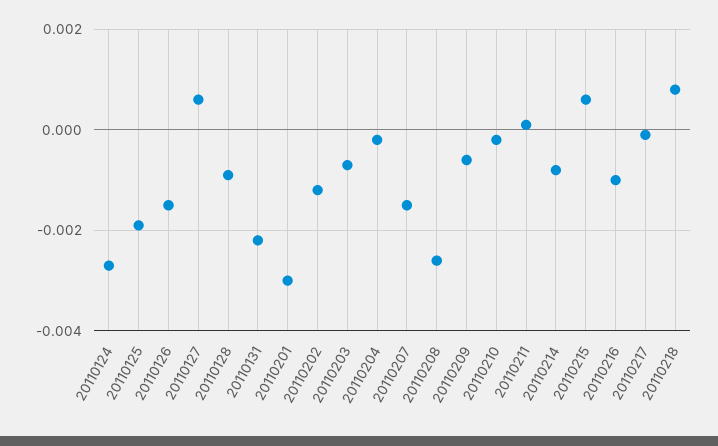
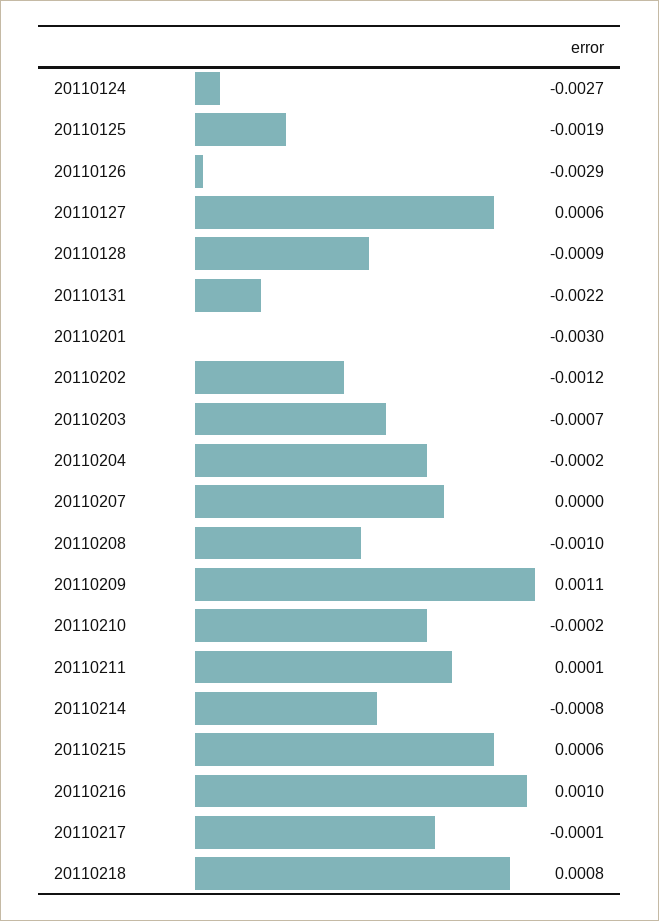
  {
    "20110124": -0.0027,
    "20110125": -0.0019,
-   "20110126": -0.0015,
+   "20110126": -0.0029,
    "20110127": 0.0006,
    "20110128": -0.0009,
    "20110131": -0.0022,
    "20110201": -0.003,
    "20110202": -0.0012,
    "20110203": -0.0007,
    "20110204": -0.0002,
-   "20110207": -0.0015,
+   "20110207": 0,
-   "20110208": -0.0025,
+   "20110208": -0.001,
-   "20110209": -0.0005,
+   "20110209": 0.0011,
    "20110210": -0.0002,
    "20110211": 0.0001,
    "20110214": -0.0008,
    "20110215": 0.0006,
-   "20110216": -0.001,
+   "20110216": 0.001,
    "20110217": -0.0001,
    "20110218": 0.0008
  }

